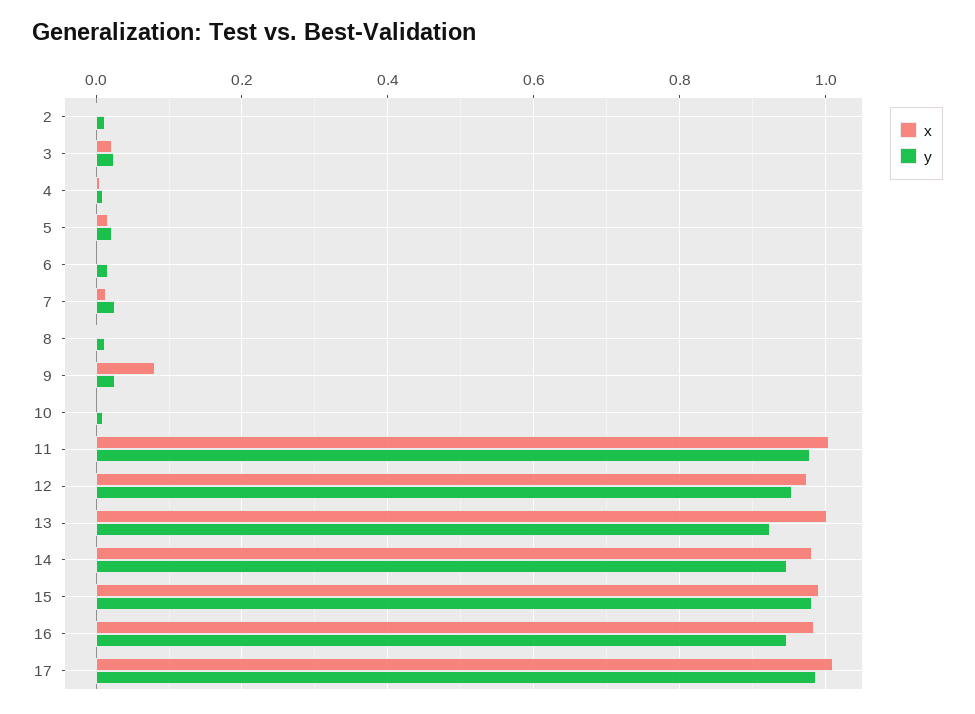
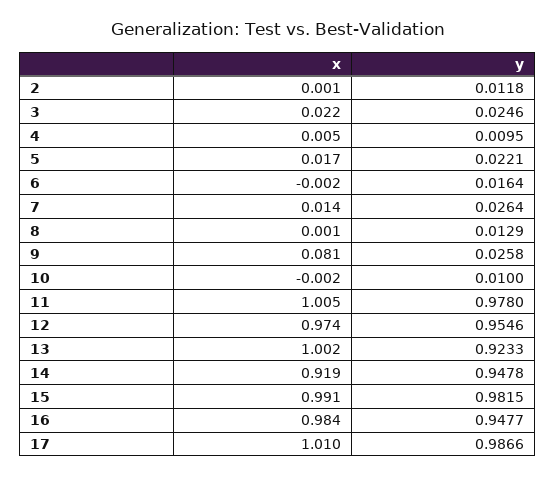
  {
    "x": {
      "2": 0.001,
      "3": 0.022,
      "4": 0.005,
      "5": 0.017,
      "6": -0.002,
      "7": 0.014,
      "8": 0.001,
      "9": 0.081,
      "10": -0.002,
      "11": 1.005,
      "12": 0.974,
      "13": 1.002,
-     "14": 0.98,
+     "14": 0.919,
      "15": 0.991,
      "16": 0.984,
      "17": 1.01
    },
    "y": {
      "2": 0.0118,
      "3": 0.0246,
      "4": 0.0095,
      "5": 0.0221,
      "6": 0.0164,
      "7": 0.0264,
      "8": 0.0129,
      "9": 0.0258,
      "10": 0.01,
      "11": 0.978,
      "12": 0.9546,
      "13": 0.9233,
      "14": 0.9478,
      "15": 0.9815,
      "16": 0.9477,
      "17": 0.9866
    }
  }

